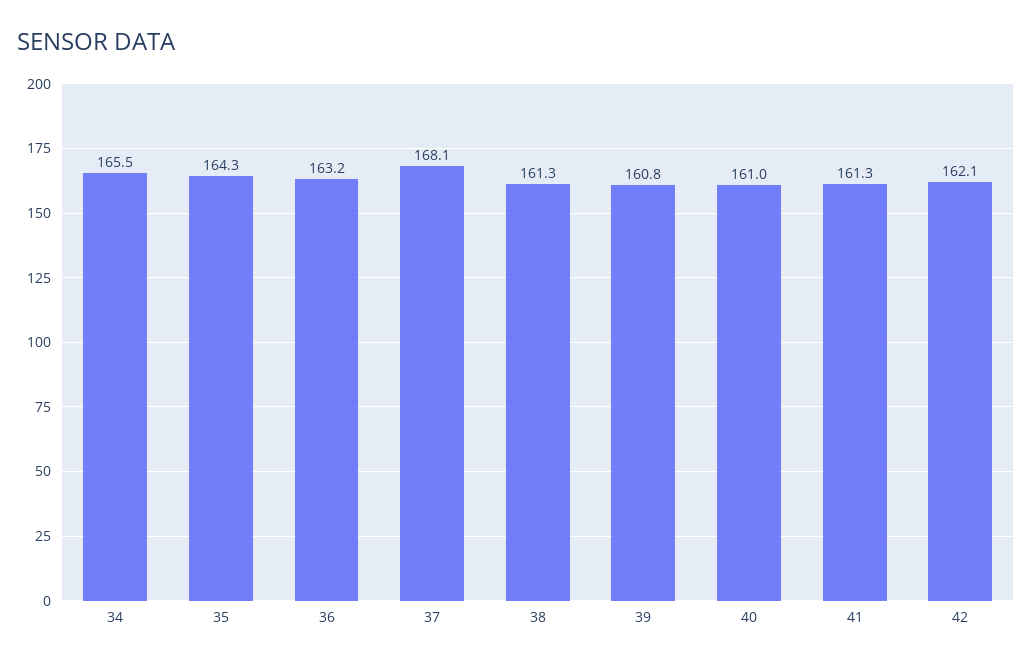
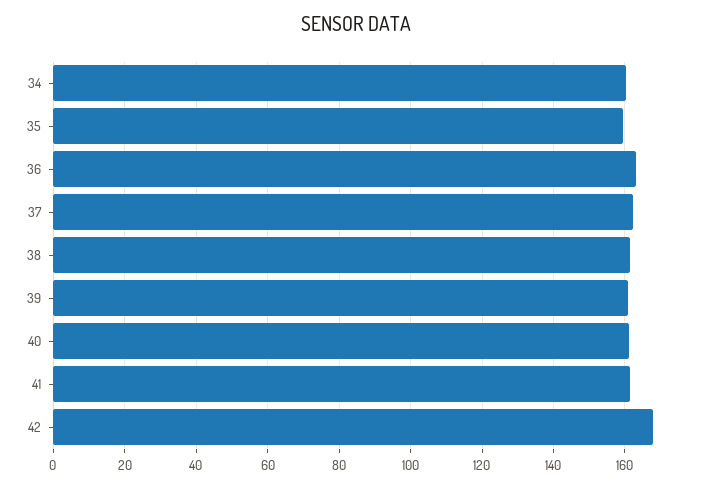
  {
-   "34": 165.5,
+   "34": 160,
-   "35": 164.3,
+   "35": 160,
    "36": 163.2,
-   "37": 168.1,
+   "37": 162,
    "38": 161.3,
    "39": 160.8,
    "40": 161,
    "41": 161.3,
-   "42": 162.1
+   "42": 168
  }

